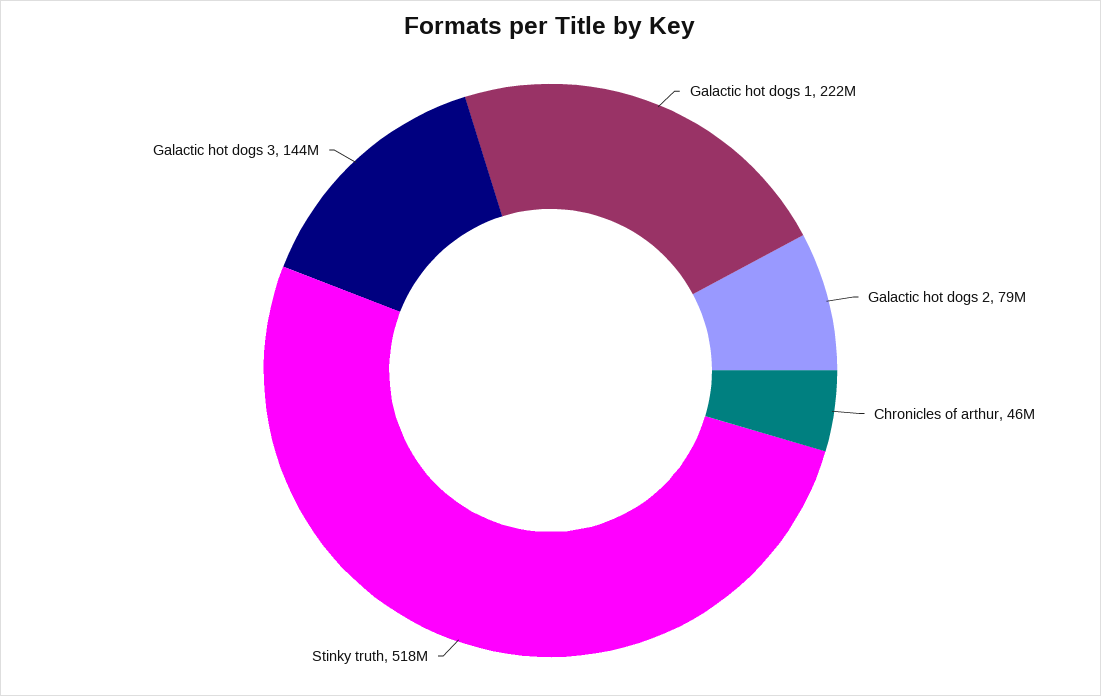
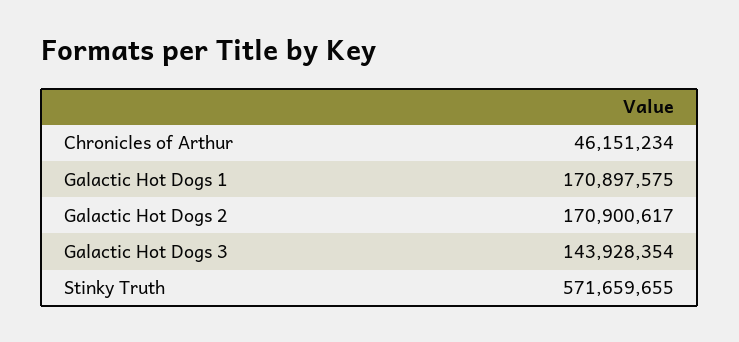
  {
-   "Galactic hot dogs 1": 222000000,
+   "Galactic hot dogs 1": 170897575,
-   "Galactic hot dogs 2": 79000000,
+   "Galactic hot dogs 2": 170900617,
    "Chronicles of arthur": 46151234,
-   "Stinky truth": 518000000,
+   "Stinky truth": 571659655,
    "Galactic hot dogs 3": 143928354
  }

